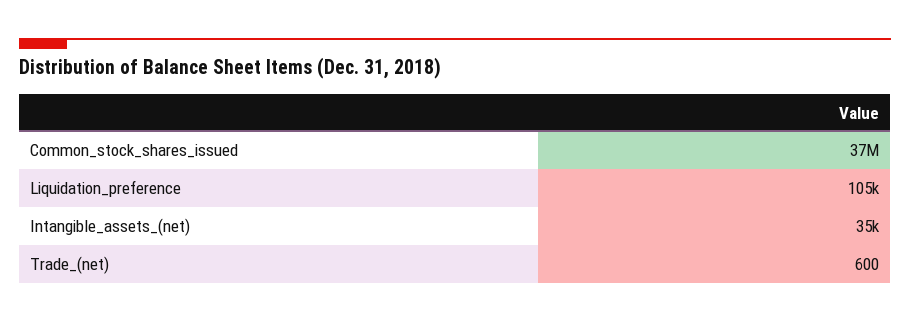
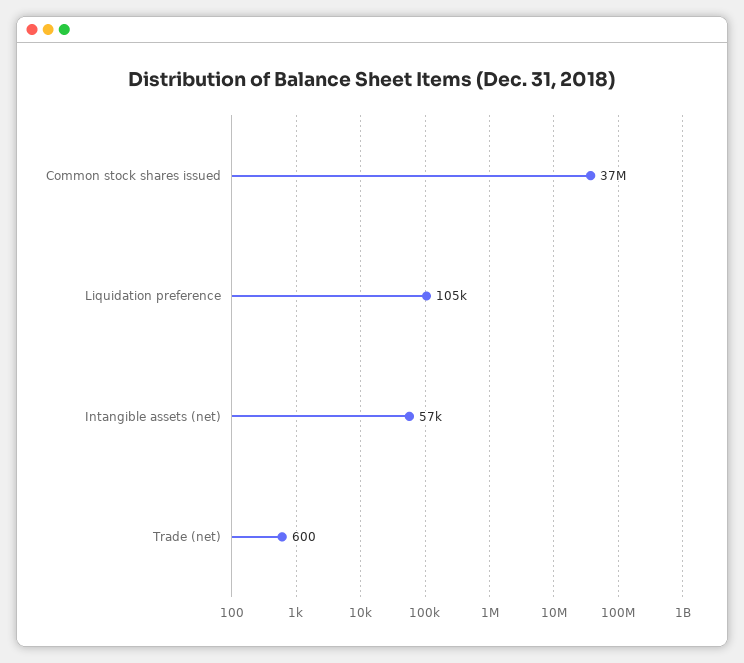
  {
    "Common_stock_shares_issued": 37000000,
    "Liquidation_preference": 105000,
-   "Intangible_assets_(net)": 35000,
+   "Intangible_assets_(net)": 57000,
    "Trade_(net)": 600
  }

